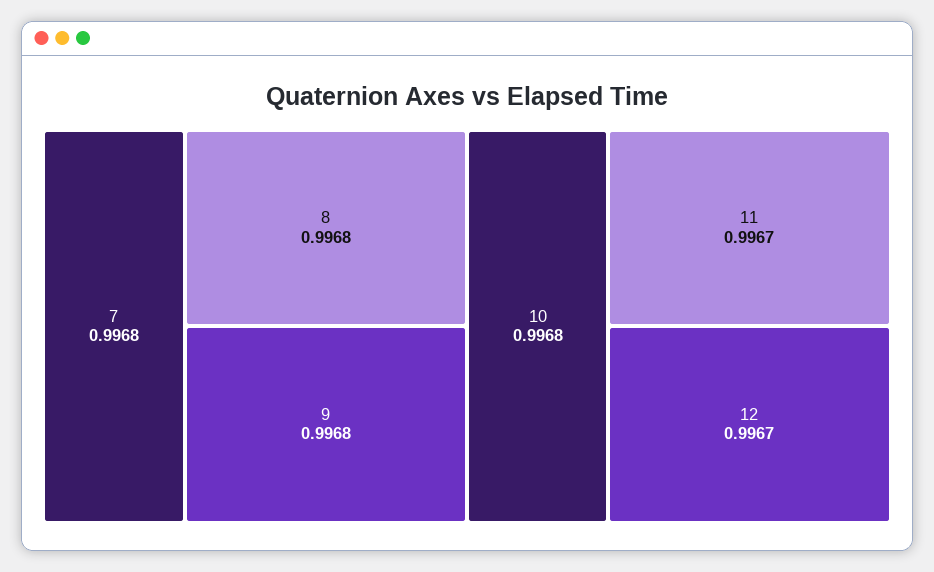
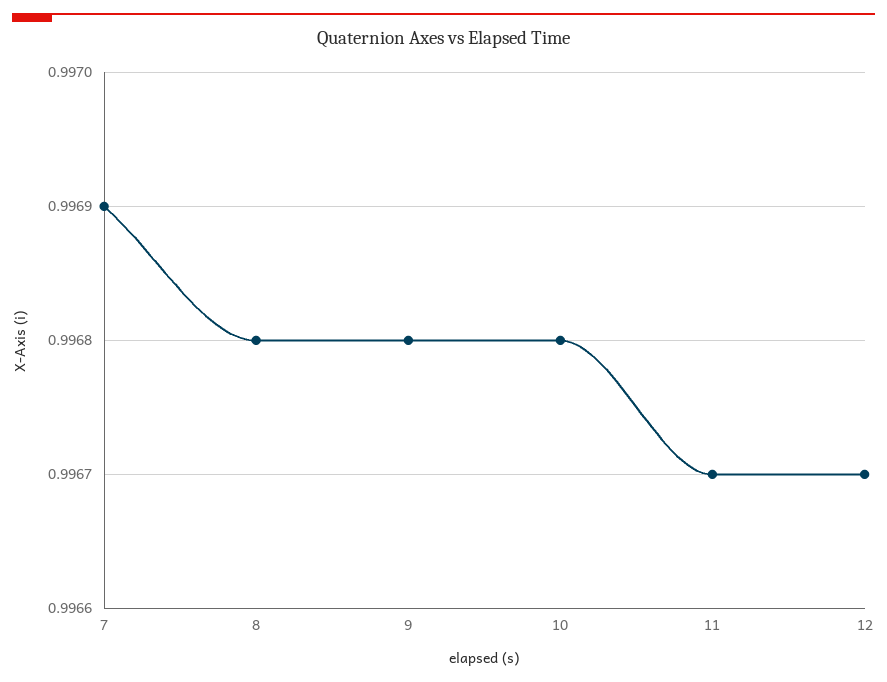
  {
-   "7": 0.9968,
+   "7": 0.9969,
    "8": 0.9968,
    "9": 0.9968,
    "10": 0.9968,
    "11": 0.9967,
    "12": 0.9967
  }

